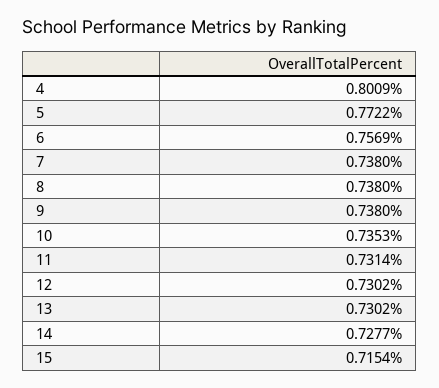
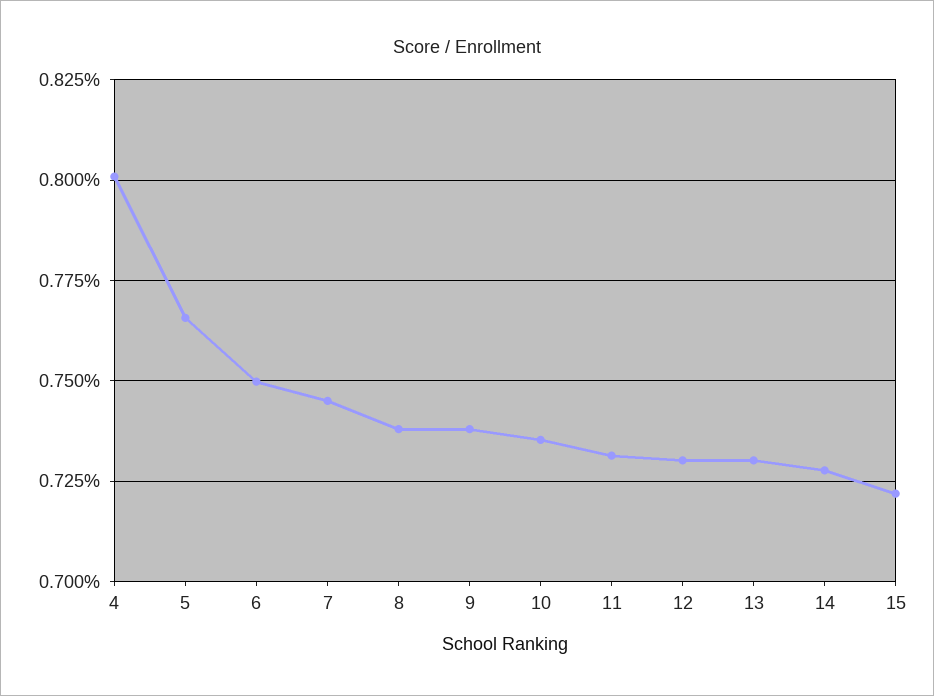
  {
    "4": 0.8009,
-   "5": 0.7722,
+   "5": 0.765,
-   "6": 0.7569,
+   "6": 0.75,
-   "7": 0.738,
+   "7": 0.745,
    "8": 0.738,
    "9": 0.738,
    "10": 0.7353,
    "11": 0.7314,
    "12": 0.7302,
    "13": 0.7302,
    "14": 0.7277,
-   "15": 0.7154
+   "15": 0.7225
  }

